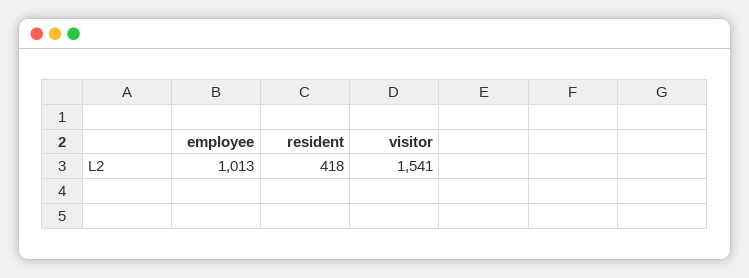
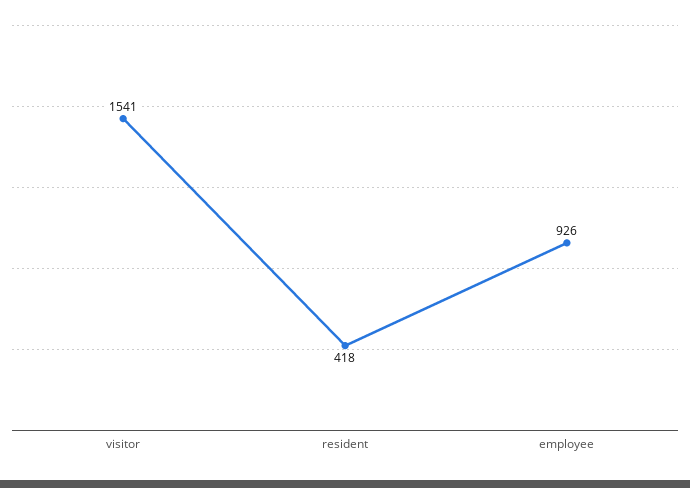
  {
-   "employee": 1013,
+   "employee": 926,
    "resident": 418,
    "visitor": 1541
  }

